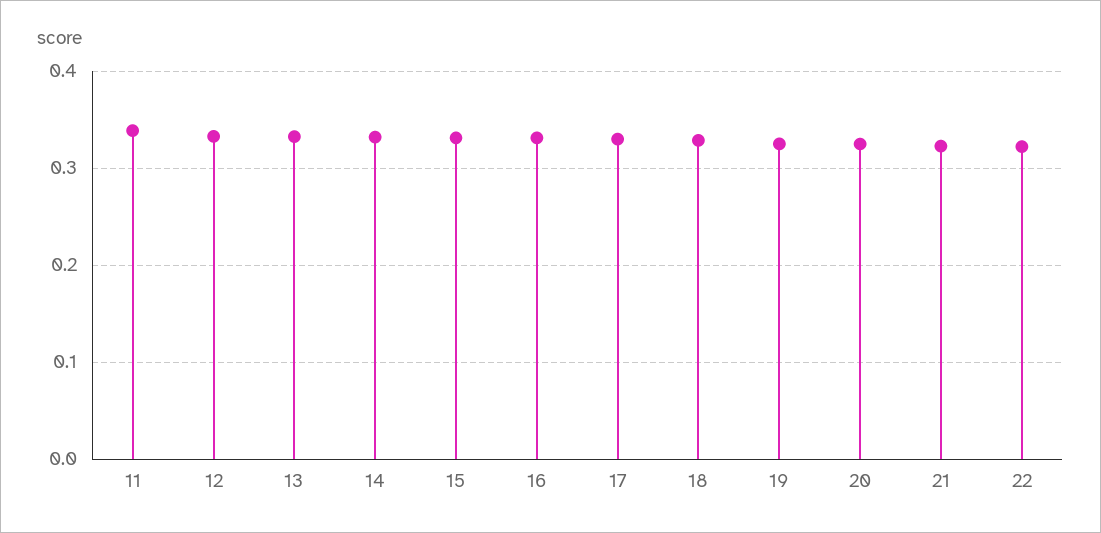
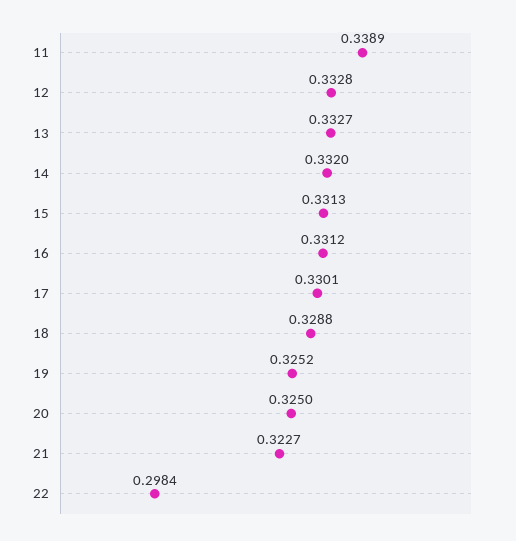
  {
    "11": 0.3389,
    "12": 0.3328,
    "13": 0.3327,
    "14": 0.332,
    "15": 0.3313,
    "16": 0.3312,
    "17": 0.3301,
    "18": 0.3288,
    "19": 0.3252,
    "20": 0.325,
    "21": 0.3227,
-   "22": 0.32
+   "22": 0.2984
  }

